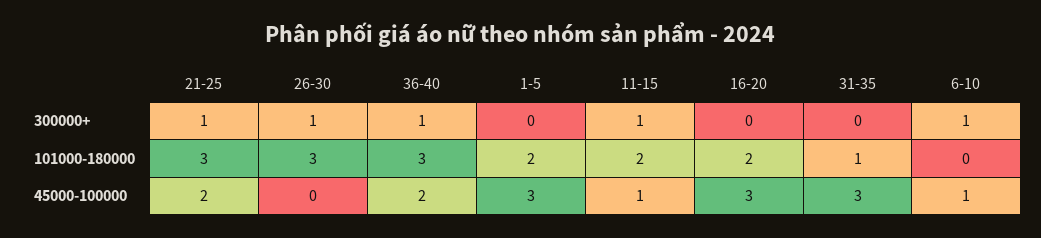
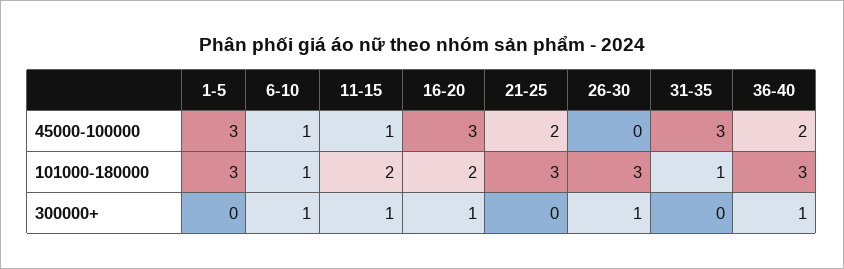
  {
    "21-25": {
-     "300000+": 1,
+     "300000+": 0,
      "101000-180000": 3,
      "45000-100000": 2
    },
    "26-30": {
      "300000+": 1,
      "101000-180000": 3,
      "45000-100000": 0
    },
    "36-40": {
      "300000+": 1,
      "101000-180000": 3,
      "45000-100000": 2
    },
    "1-5": {
      "300000+": 0,
-     "101000-180000": 2,
+     "101000-180000": 3,
      "45000-100000": 3
    },
    "11-15": {
      "300000+": 1,
      "101000-180000": 2,
      "45000-100000": 1
    },
    "16-20": {
-     "300000+": 0,
+     "300000+": 1,
      "101000-180000": 2,
      "45000-100000": 3
    },
    "31-35": {
      "300000+": 0,
      "101000-180000": 1,
      "45000-100000": 3
    },
    "6-10": {
      "300000+": 1,
-     "101000-180000": 0,
+     "101000-180000": 1,
      "45000-100000": 1
    }
  }

